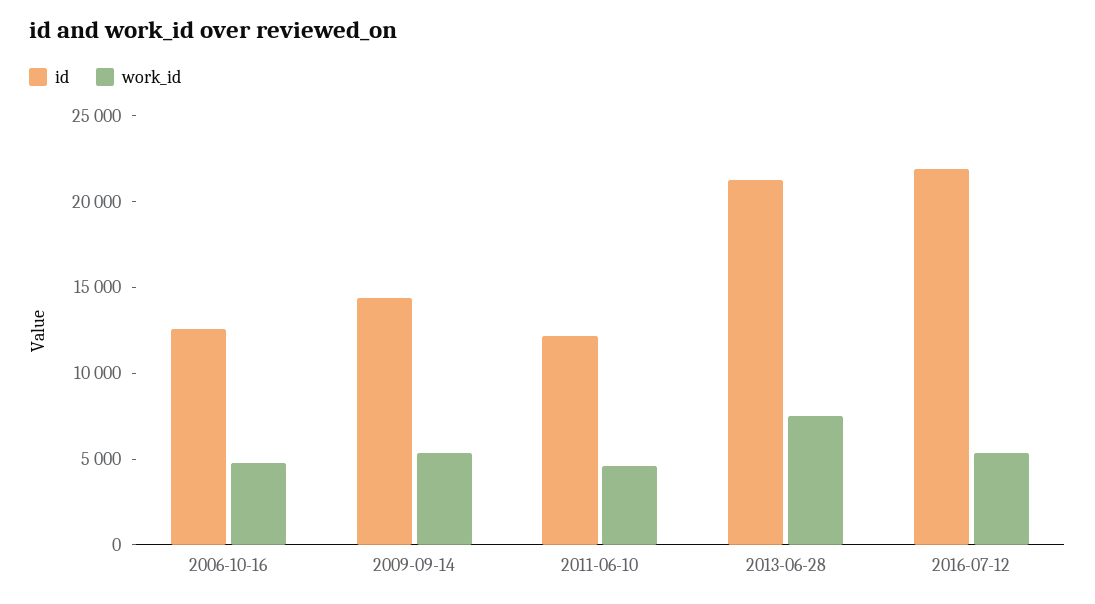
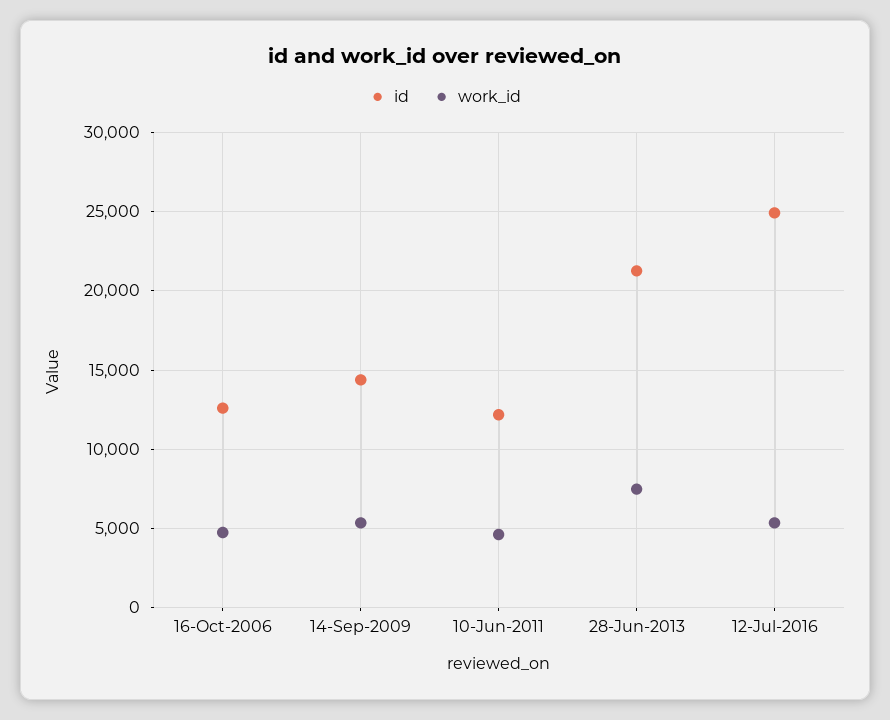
  {
    "id": {
      "2006-10-16": 12500,
      "2009-09-14": 14500,
      "2011-06-10": 12000,
      "2013-06-28": 21500,
-     "2016-07-12": 22000
+     "2016-07-12": 25000
    },
    "work_id": {
      "2006-10-16": 5000,
      "2009-09-14": 5500,
      "2011-06-10": 4500,
      "2013-06-28": 7500,
      "2016-07-12": 5500
    }
  }

